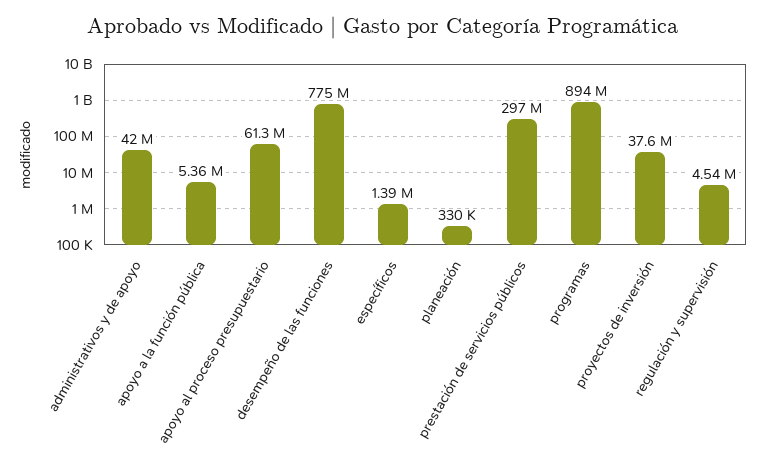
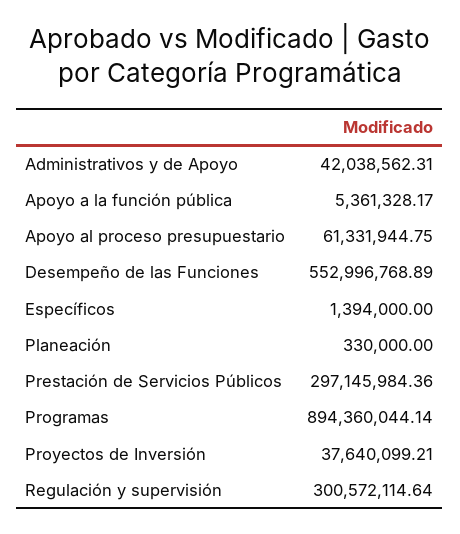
  {
    "administrativos y de apoyo": 42038562.31,
    "apoyo a la función pública": 5361328.17,
    "apoyo al proceso presupuestario": 61331944.75,
-   "desempeño de las funciones": 775000000,
+   "desempeño de las funciones": 552996768.89,
    "específicos": 1394000,
    "planeación": 330000,
    "prestación de servicios públicos": 297145984.36,
    "programas": 894360044.14,
    "proyectos de inversión": 37640099.21,
-   "regulación y supervisión": 4540000
+   "regulación y supervisión": 300572114.64
  }

